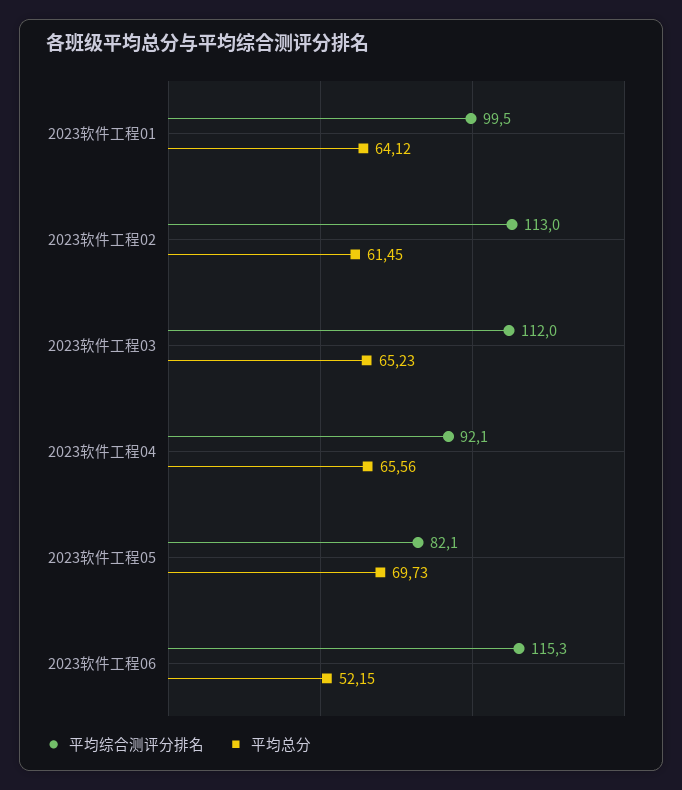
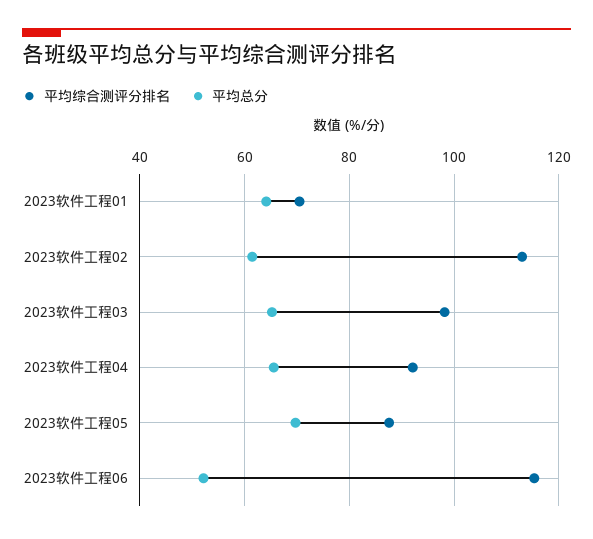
  {
    "平均综合测评分排名": {
-     "2023软件工程01": 99.5,
+     "2023软件工程01": 70,
      "2023软件工程02": 113,
-     "2023软件工程03": 112,
+     "2023软件工程03": 98,
      "2023软件工程04": 92.1,
-     "2023软件工程05": 82.1,
+     "2023软件工程05": 88,
      "2023软件工程06": 115.3
    },
    "平均总分": {
      "2023软件工程01": 64.12,
      "2023软件工程02": 61.45,
      "2023软件工程03": 65.23,
      "2023软件工程04": 65.56,
      "2023软件工程05": 69.73,
      "2023软件工程06": 52.15
    }
  }

